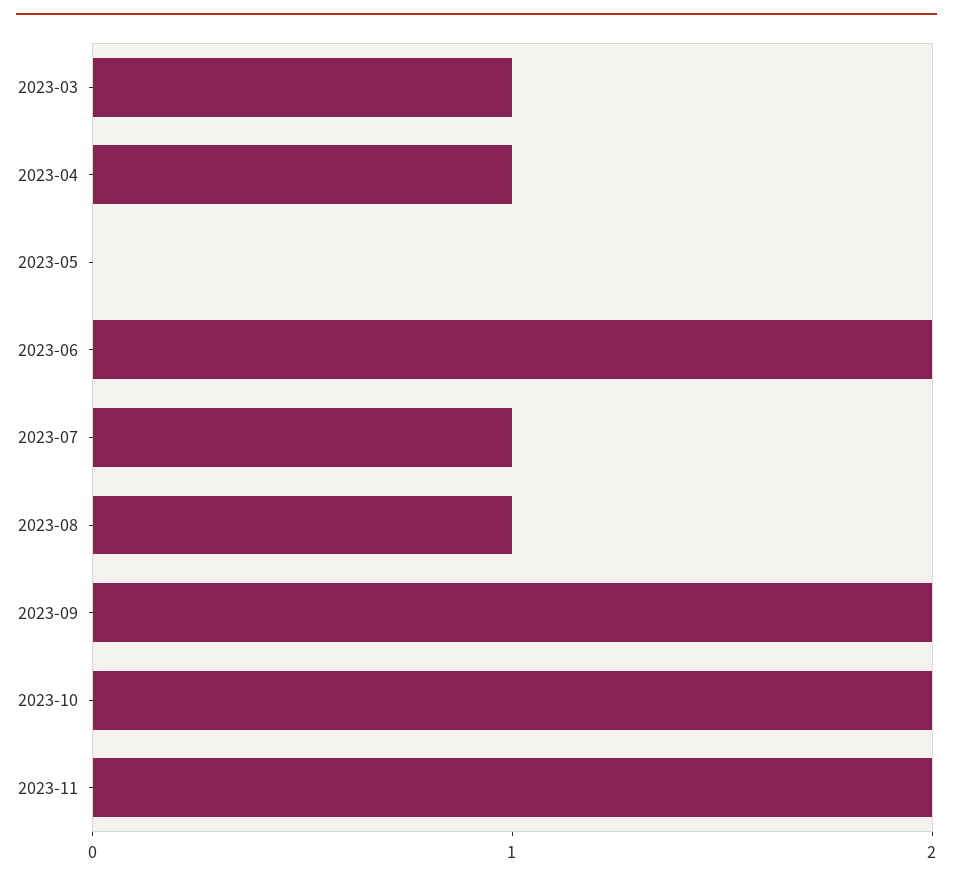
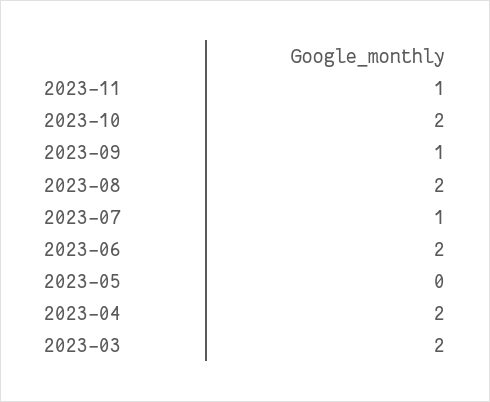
  {
-   "2023-03": 1,
+   "2023-03": 2,
-   "2023-04": 1,
+   "2023-04": 2,
    "2023-05": 0,
    "2023-06": 2,
    "2023-07": 1,
-   "2023-08": 1,
+   "2023-08": 2,
-   "2023-09": 2,
+   "2023-09": 1,
    "2023-10": 2,
-   "2023-11": 2
+   "2023-11": 1
  }

